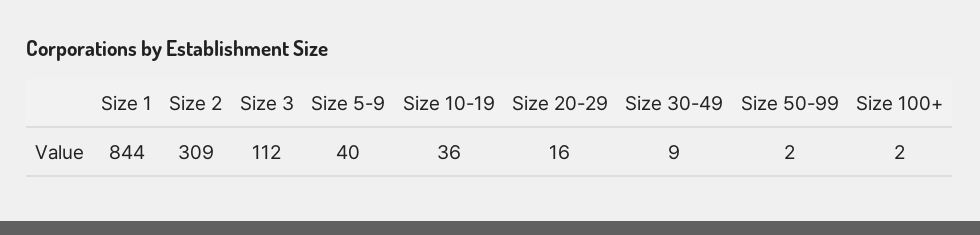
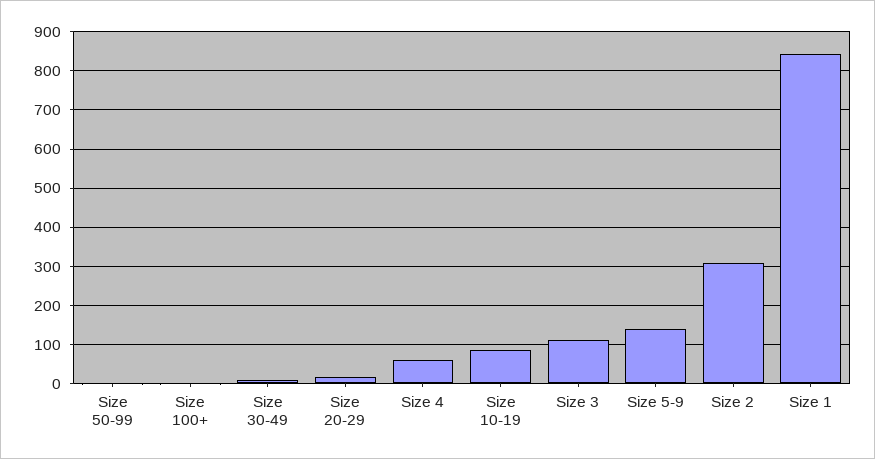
  {
    "Size 1": 844,
    "Size 2": 309,
    "Size 3": 112,
-   "Size 5-9": 40,
+   "Size 5-9": 140,
-   "Size 10-19": 36,
+   "Size 10-19": 80,
    "Size 20-29": 16,
    "Size 30-49": 9,
    "Size 50-99": 2,
-   "Size 100+": 2
+   "Size 100+": 2,
+   "Size 4": 60
  }

